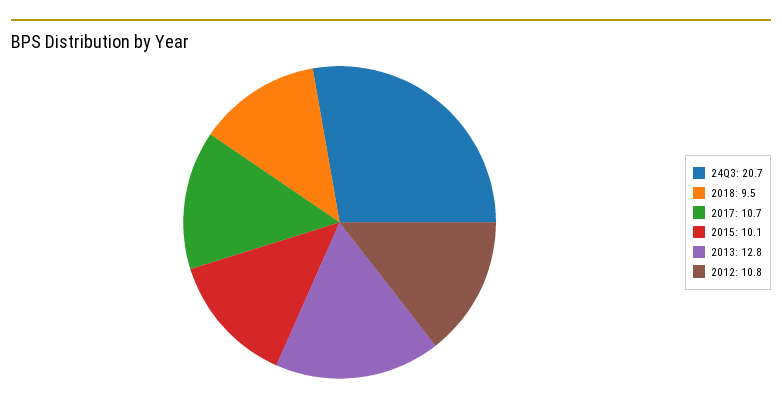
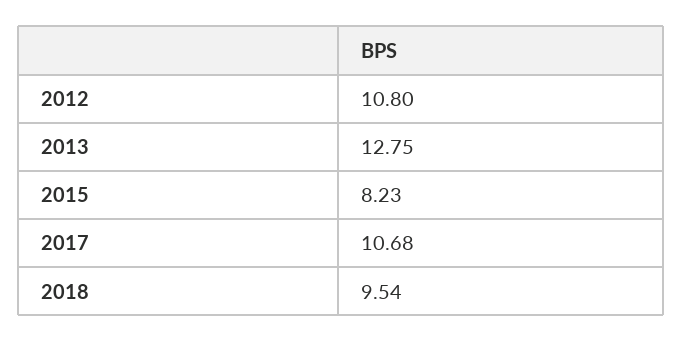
  {
-   "24Q3": 20.7,
    "2018": 9.54,
    "2017": 10.68,
-   "2015": 10.1,
+   "2015": 8.23,
    "2013": 12.75,
    "2012": 10.8
  }

